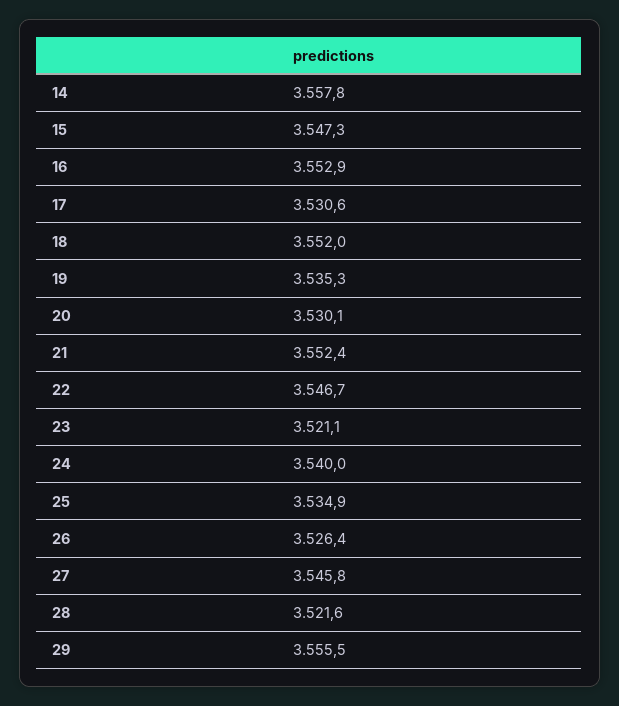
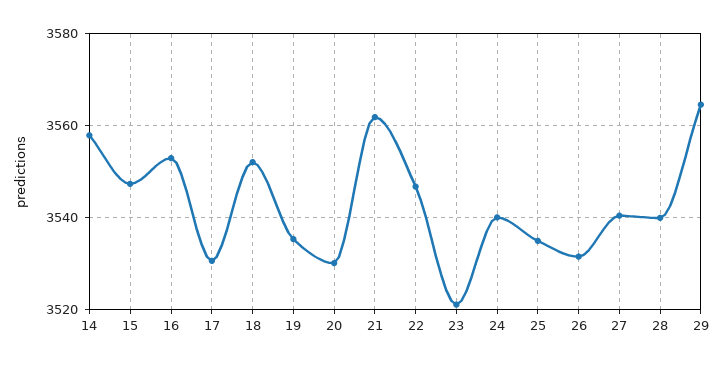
  {
    "14": 3557.8,
    "15": 3547.3,
    "16": 3552.9,
    "17": 3530.6,
    "18": 3552,
    "19": 3535.3,
    "20": 3530.1,
-   "21": 3552.4,
+   "21": 3562,
    "22": 3546.7,
    "23": 3521.1,
    "24": 3540,
    "25": 3534.9,
-   "26": 3526.4,
+   "26": 3532,
-   "27": 3545.8,
+   "27": 3540,
-   "28": 3521.6,
+   "28": 3540,
-   "29": 3555.5
+   "29": 3564
  }

